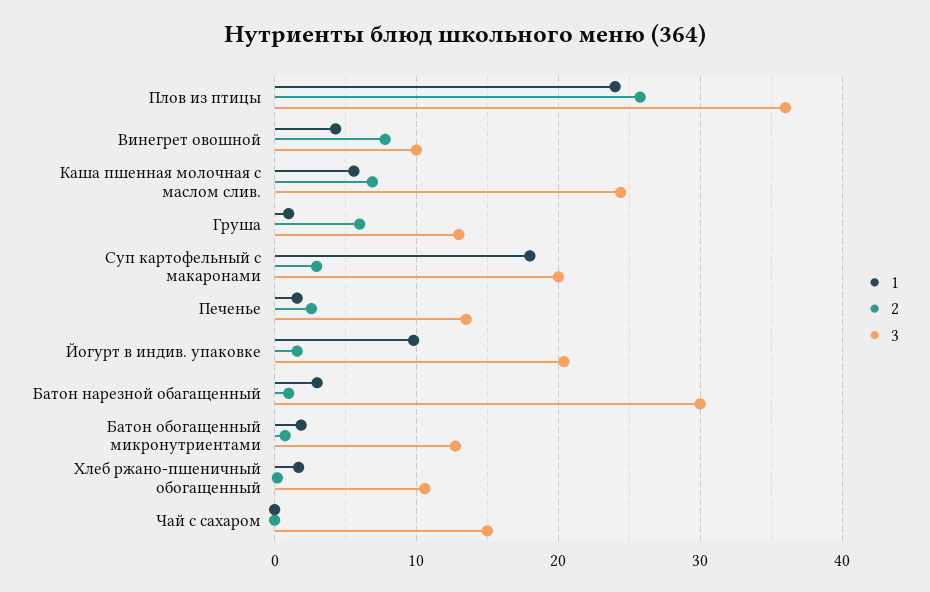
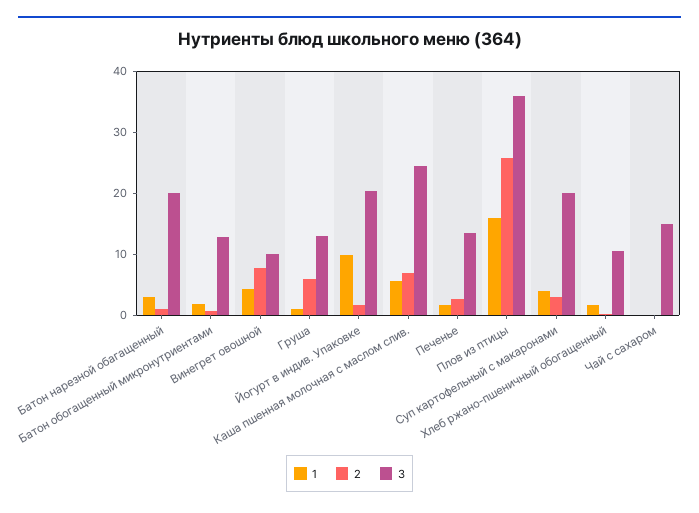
  {
    "1": {
-     "Плов из птицы": 24,
+     "Плов из птицы": 16,
      "Винегрет овошной": 4,
      "Каша пшенная молочная с маслом слив.": 6,
      "Груша": 1,
-     "Суп картофельный с макаронами": 18,
+     "Суп картофельный с макаронами": 4,
      "Печенье": 2,
      "Йогурт в индив. упаковке": 10,
      "Батон нарезной обагащенный": 3,
      "Батон обогащенный микронутриентами": 2,
      "Хлеб ржано-пшеничный обогащенный": 2,
      "Чай с сахаром": 0
    },
    "2": {
      "Плов из птицы": 26,
      "Винегрет овошной": 8,
      "Каша пшенная молочная с маслом слив.": 7,
      "Груша": 6,
      "Суп картофельный с макаронами": 3,
      "Печенье": 3,
      "Йогурт в индив. упаковке": 2,
      "Батон нарезной обагащенный": 1,
      "Батон обогащенный микронутриентами": 1,
      "Хлеб ржано-пшеничный обогащенный": 0,
      "Чай с сахаром": 0
    },
    "3": {
      "Плов из птицы": 36,
      "Винегрет овошной": 10,
      "Каша пшенная молочная с маслом слив.": 24,
      "Груша": 13,
      "Суп картофельный с макаронами": 20,
      "Печенье": 14,
      "Йогурт в индив. упаковке": 20,
-     "Батон нарезной обагащенный": 30,
+     "Батон нарезной обагащенный": 20,
      "Батон обогащенный микронутриентами": 13,
      "Хлеб ржано-пшеничный обогащенный": 11,
      "Чай с сахаром": 15
    }
  }

